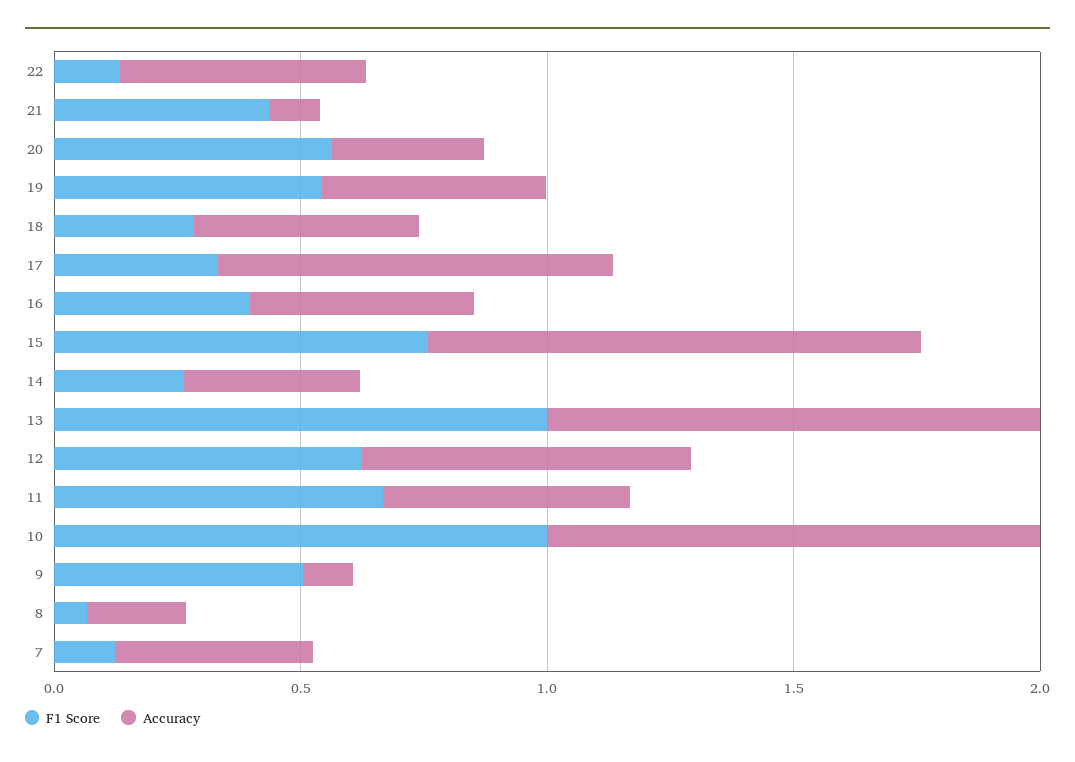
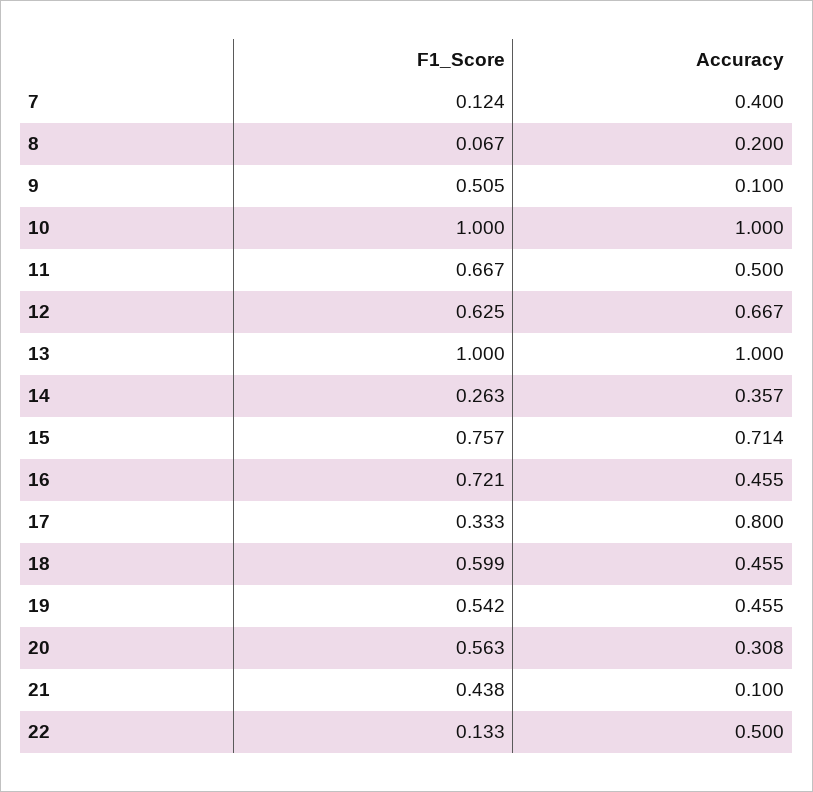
  {
    "F1 Score": {
      "22": 0.133,
      "21": 0.438,
      "20": 0.563,
      "19": 0.542,
-     "18": 0.3,
+     "18": 0.599,
      "17": 0.333,
-     "16": 0.4,
+     "16": 0.721,
      "15": 0.757,
      "14": 0.263,
      "13": 1,
      "12": 0.625,
      "11": 0.667,
      "10": 1,
      "9": 0.505,
      "8": 0.067,
      "7": 0.124
    },
    "Accuracy": {
      "22": 0.5,
      "21": 0.1,
      "20": 0.308,
      "19": 0.455,
      "18": 0.455,
      "17": 0.8,
      "16": 0.455,
-     "15": 1,
+     "15": 0.714,
      "14": 0.357,
      "13": 1,
      "12": 0.667,
      "11": 0.5,
      "10": 1,
      "9": 0.1,
      "8": 0.2,
      "7": 0.4
    }
  }

